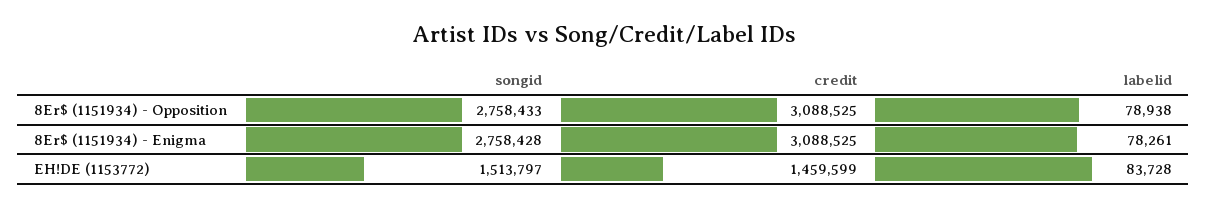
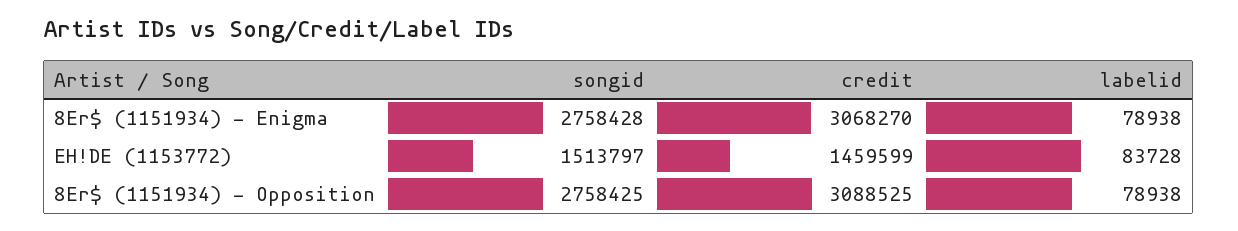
  {
    "songid": {
-     "8Er$ (1151934) - Opposition": 2758433,
+     "8Er$ (1151934) - Opposition": 2758425,
      "8Er$ (1151934) - Enigma": 2758428,
      "EH!DE (1153772)": 1513797
    },
    "credit": {
      "8Er$ (1151934) - Opposition": 3088525,
-     "8Er$ (1151934) - Enigma": 3088525,
+     "8Er$ (1151934) - Enigma": 3068270,
      "EH!DE (1153772)": 1459599
    },
    "labelid": {
      "8Er$ (1151934) - Opposition": 78938,
-     "8Er$ (1151934) - Enigma": 78261,
+     "8Er$ (1151934) - Enigma": 78938,
      "EH!DE (1153772)": 83728
    }
  }

